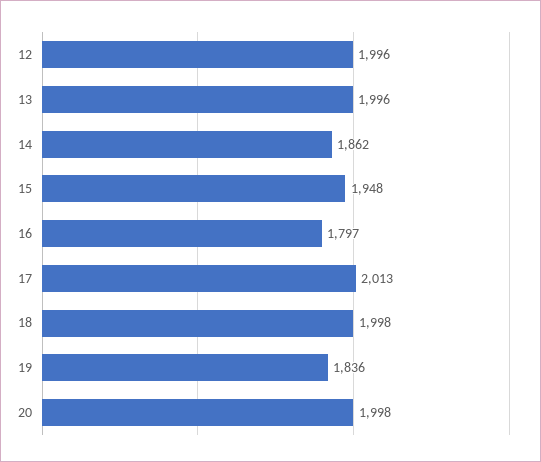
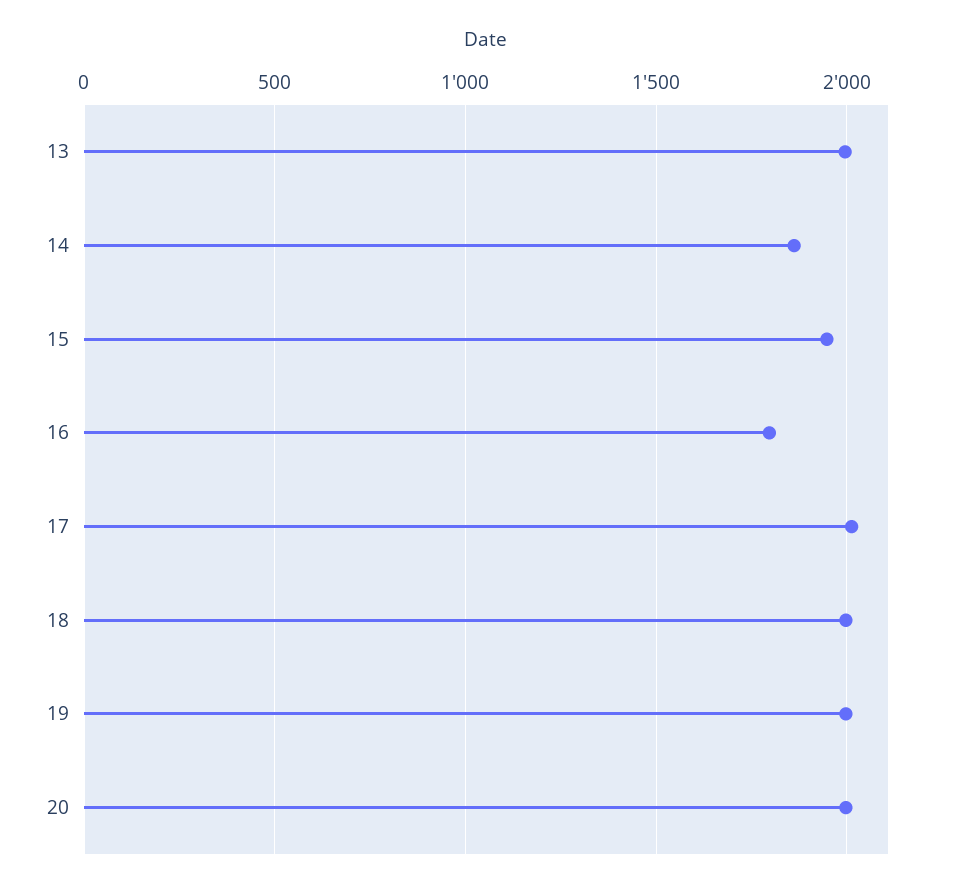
  {
-   "12": 1996,
    "13": 1996,
    "14": 1862,
    "15": 1948,
    "16": 1797,
    "17": 2013,
    "18": 1998,
-   "19": 1836,
+   "19": 2000,
    "20": 1998
  }

